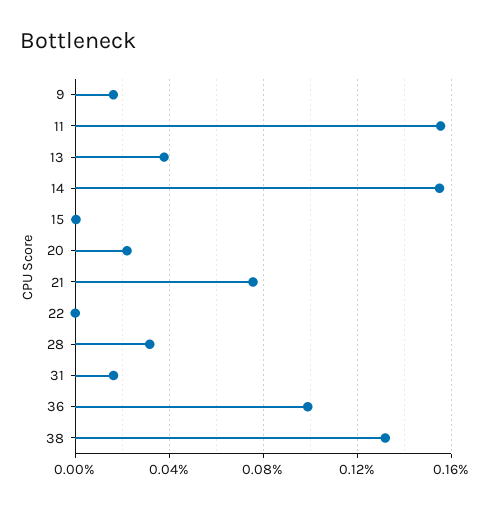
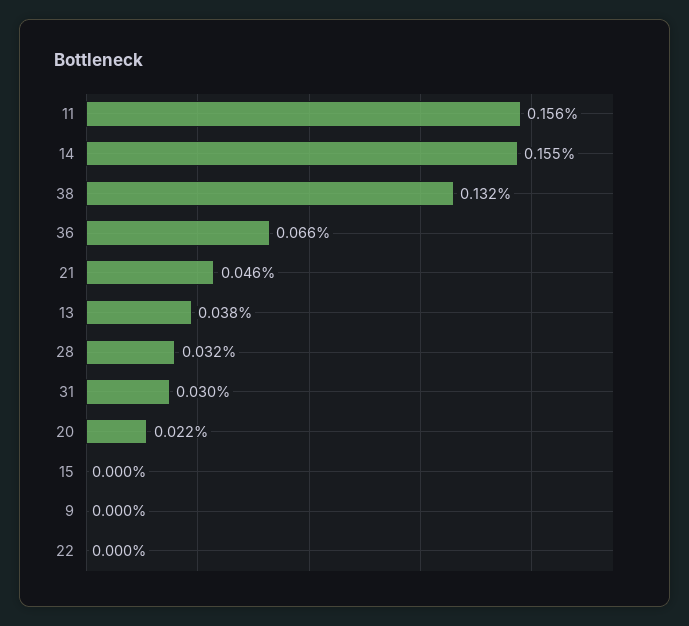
  {
-   "9": 0.015,
+   "9": 0,
    "11": 0.156,
    "13": 0.038,
    "14": 0.155,
    "15": 0,
    "20": 0.022,
-   "21": 0.075,
+   "21": 0.046,
    "22": 0,
    "28": 0.032,
-   "31": 0.015,
+   "31": 0.03,
-   "36": 0.1,
+   "36": 0.066,
    "38": 0.132
  }

